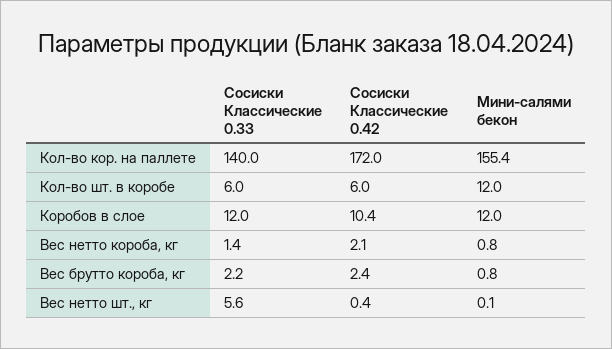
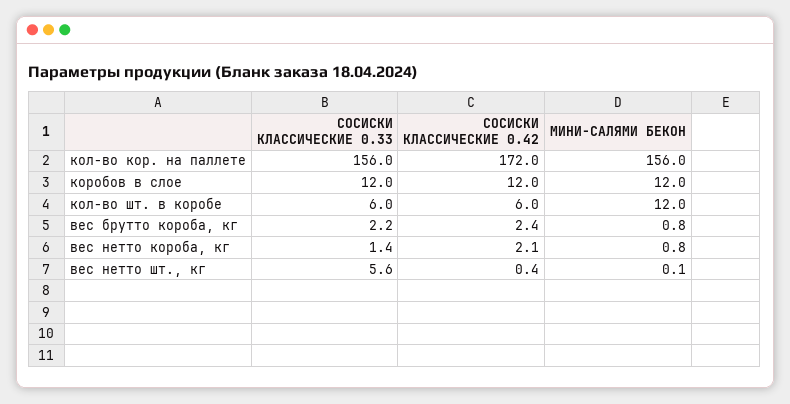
  {
    "Сосиски Классические 0.33": {
-     "Кол-во кор. на паллете": 140,
+     "Кол-во кор. на паллете": 156,
      "Кол-во шт. в коробе": 6,
      "Коробов в слое": 12,
      "Вес нетто короба, кг": 1.4,
      "Вес брутто короба, кг": 2.2,
      "Вес нетто шт., кг": 5.6
    },
    "Сосиски Классические 0.42": {
      "Кол-во кор. на паллете": 172,
      "Кол-во шт. в коробе": 6,
-     "Коробов в слое": 10.4,
+     "Коробов в слое": 12,
      "Вес нетто короба, кг": 2.1,
      "Вес брутто короба, кг": 2.4,
      "Вес нетто шт., кг": 0.4
    },
    "Мини-салями бекон": {
-     "Кол-во кор. на паллете": 155.4,
+     "Кол-во кор. на паллете": 156,
      "Кол-во шт. в коробе": 12,
      "Коробов в слое": 12,
      "Вес нетто короба, кг": 0.8,
      "Вес брутто короба, кг": 0.8,
      "Вес нетто шт., кг": 0.1
    }
  }

